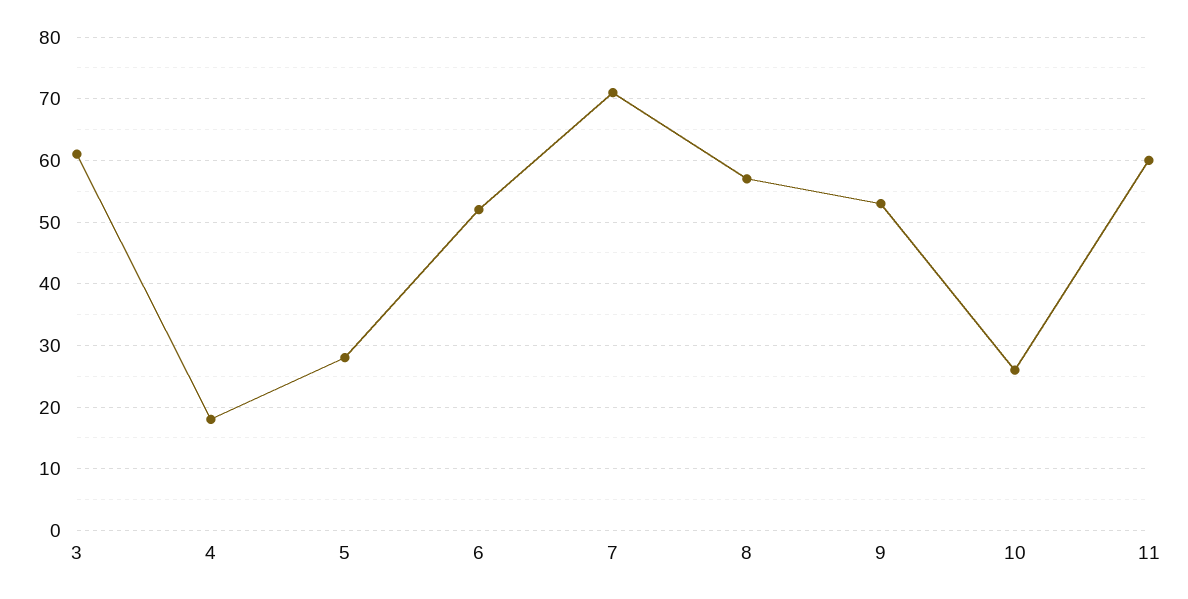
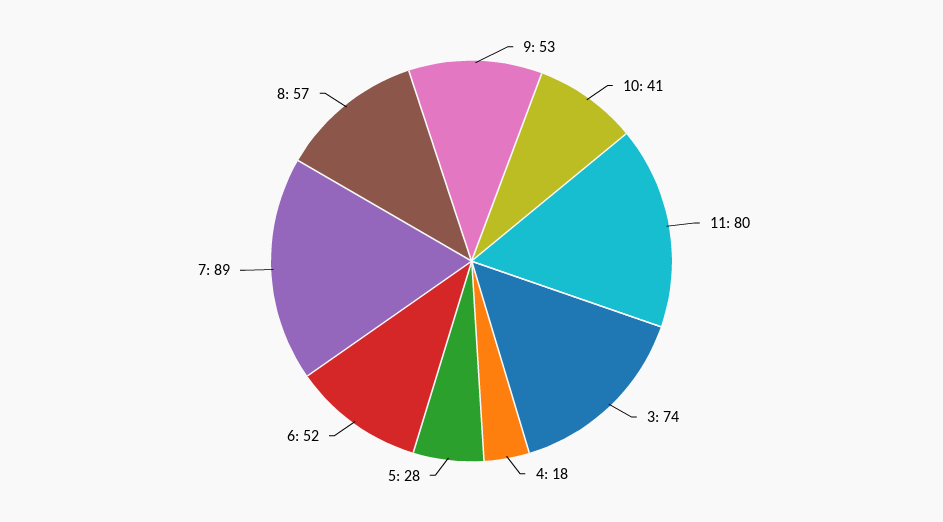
  {
-   "3": 61,
+   "3": 74,
    "4": 18,
    "5": 28,
    "6": 52,
-   "7": 71,
+   "7": 89,
    "8": 57,
    "9": 53,
-   "10": 26,
+   "10": 41,
-   "11": 60
+   "11": 80
  }

